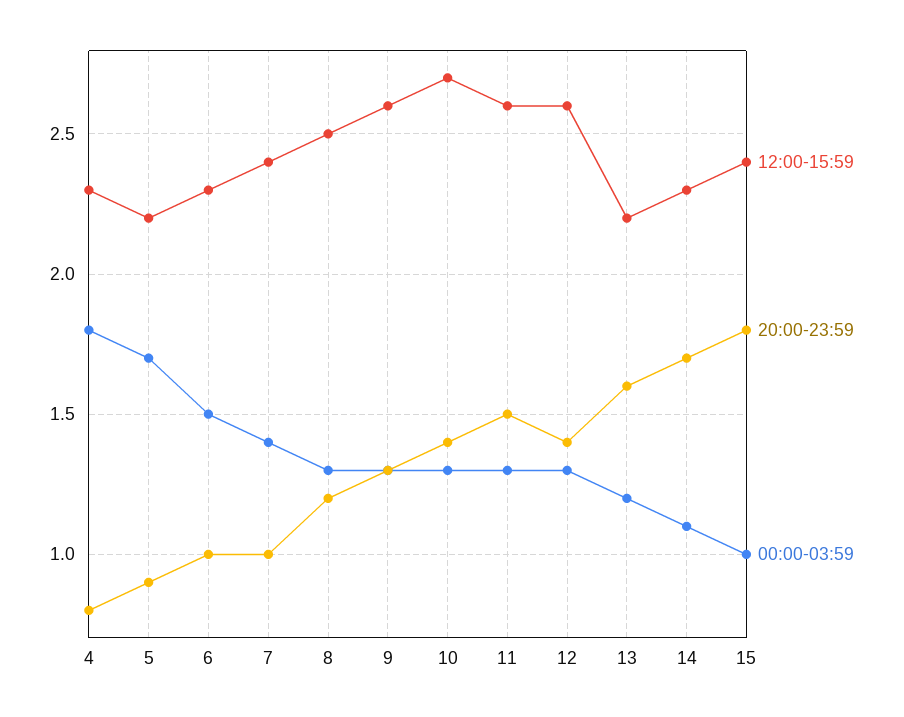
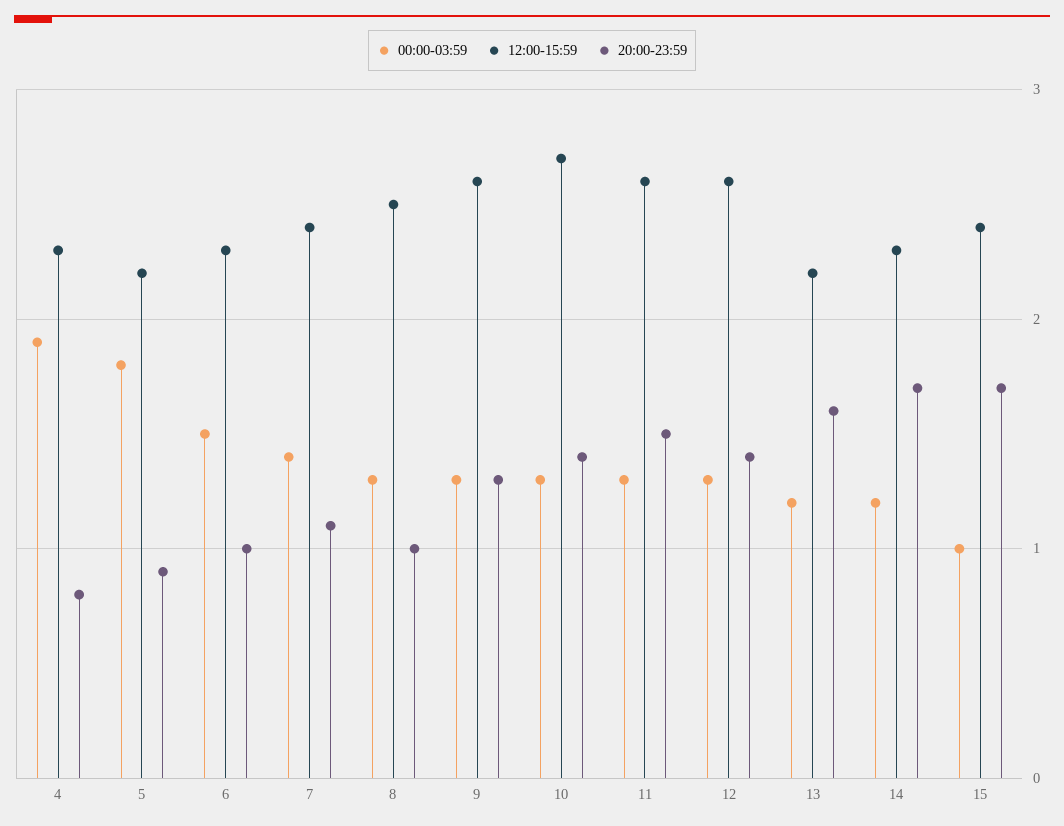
  {
    "12:00-15:59": {
      "4": 2.3,
      "5": 2.2,
      "6": 2.3,
      "7": 2.4,
      "8": 2.5,
      "9": 2.6,
      "10": 2.7,
      "11": 2.6,
      "12": 2.6,
      "13": 2.2,
      "14": 2.3,
      "15": 2.4
    },
    "20:00-23:59": {
      "4": 0.8,
      "5": 0.9,
      "6": 1,
-     "7": 1,
+     "7": 1.1,
-     "8": 1.2,
+     "8": 1,
      "9": 1.3,
      "10": 1.4,
      "11": 1.5,
      "12": 1.4,
      "13": 1.6,
      "14": 1.7,
-     "15": 1.8
+     "15": 1.7
    },
    "00:00-03:59": {
-     "4": 1.8,
+     "4": 1.9,
-     "5": 1.7,
+     "5": 1.8,
      "6": 1.5,
      "7": 1.4,
      "8": 1.3,
      "9": 1.3,
      "10": 1.3,
      "11": 1.3,
      "12": 1.3,
      "13": 1.2,
-     "14": 1.1,
+     "14": 1.2,
      "15": 1
    }
  }

